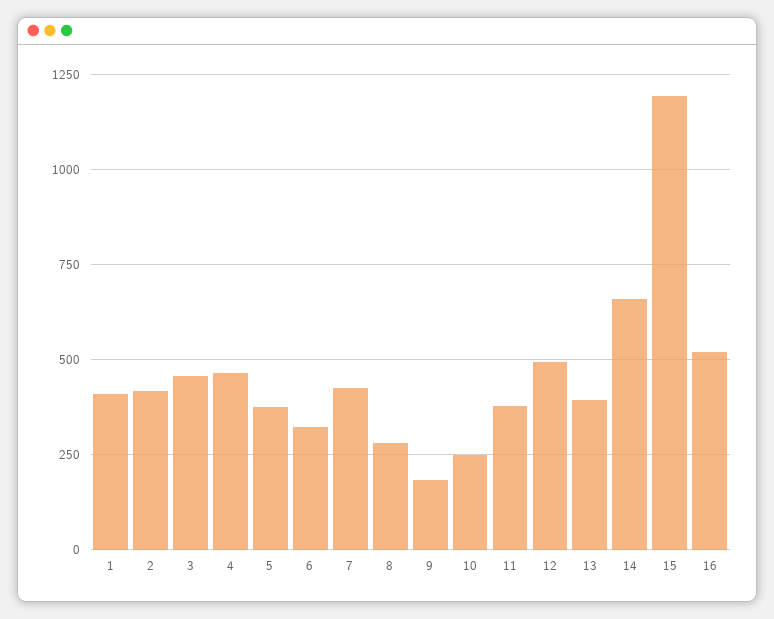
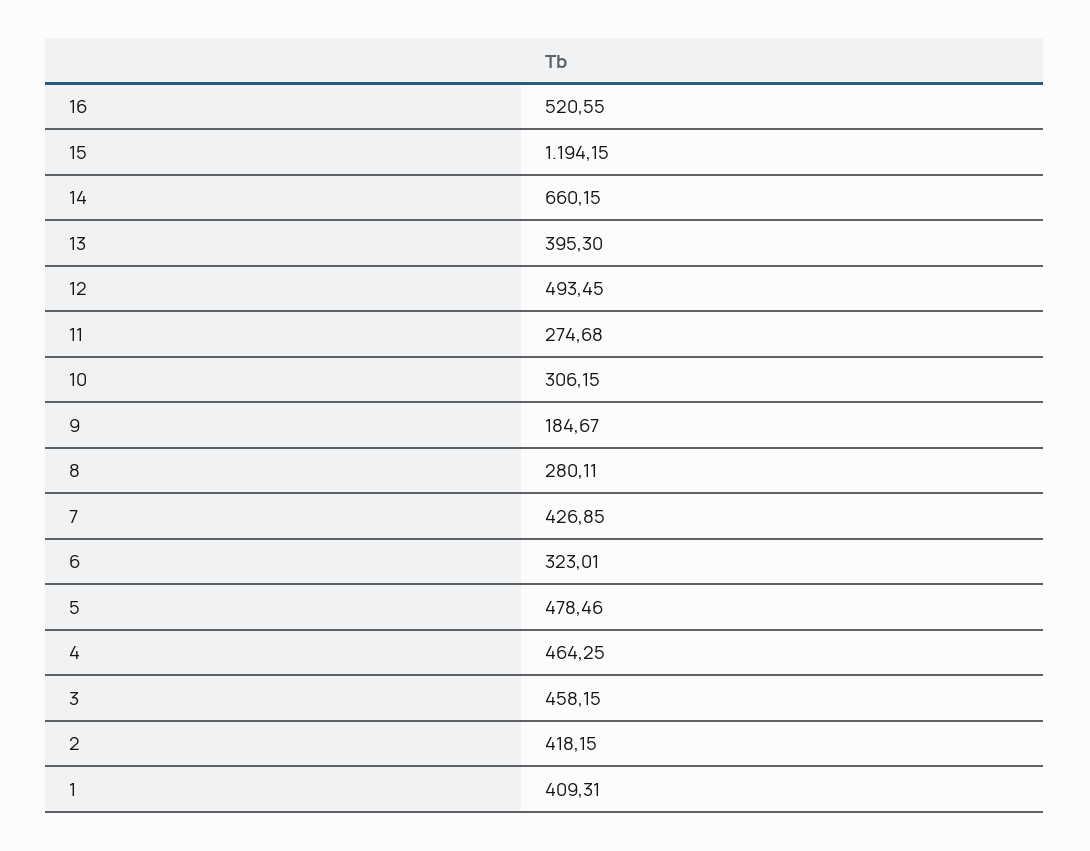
  {
    "1": 409.31,
    "2": 418.15,
    "3": 458.15,
    "4": 464.25,
-   "5": 375,
+   "5": 478.46,
    "6": 323.01,
    "7": 426.85,
    "8": 280.11,
    "9": 184.67,
-   "10": 250,
+   "10": 306.15,
-   "11": 375,
+   "11": 274.68,
    "12": 493.45,
    "13": 395.3,
    "14": 660.15,
    "15": 1194.15,
    "16": 520.55
  }

